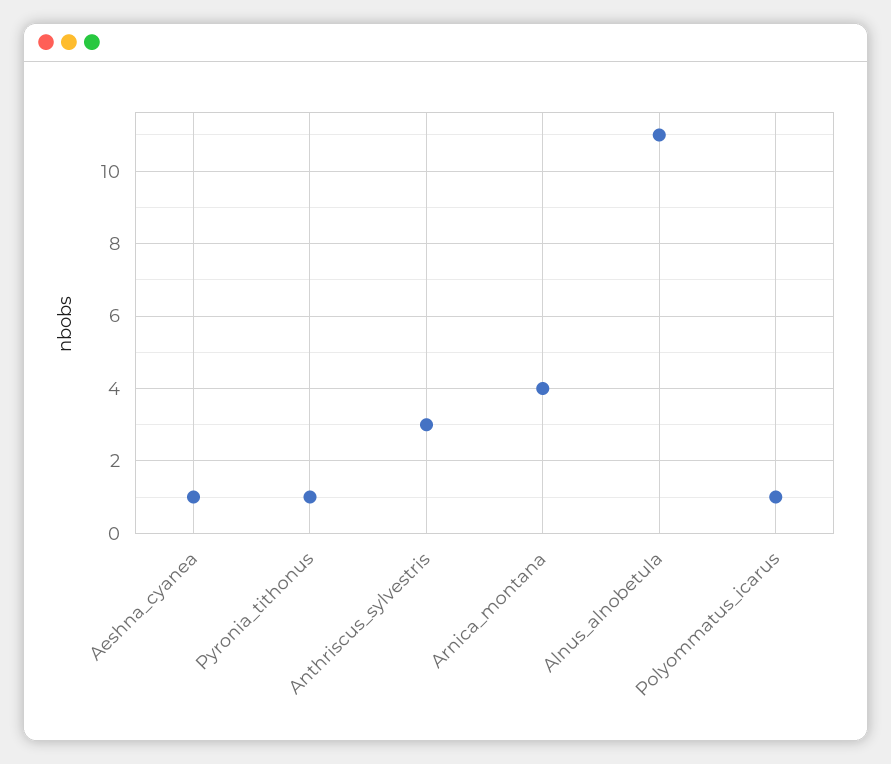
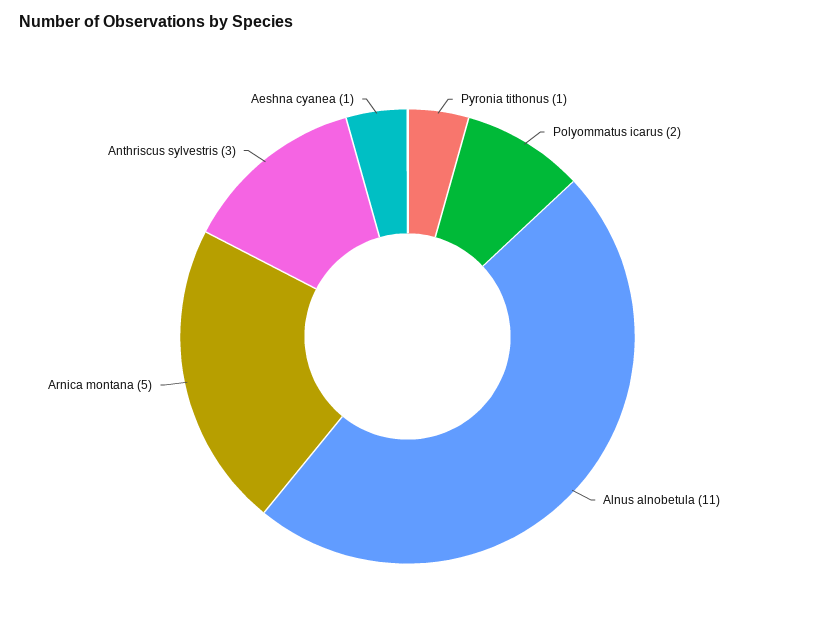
  {
    "Aeshna_cyanea": 1,
    "Pyronia_tithonus": 1,
    "Anthriscus_sylvestris": 3,
-   "Arnica_montana": 4,
+   "Arnica_montana": 5,
    "Alnus_alnobetula": 11,
-   "Polyommatus_icarus": 1
+   "Polyommatus_icarus": 2
  }

